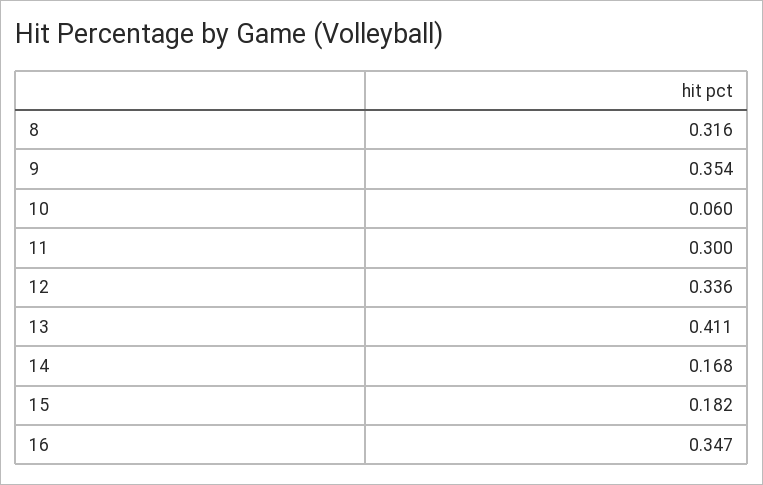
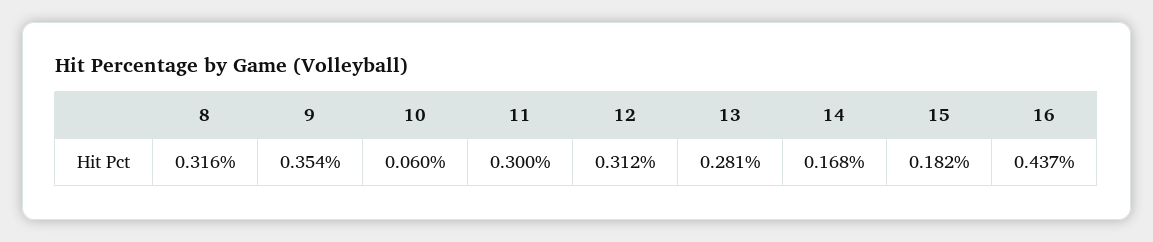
  {
    "8": 0.316,
    "9": 0.354,
    "10": 0.06,
    "11": 0.3,
-   "12": 0.336,
+   "12": 0.312,
-   "13": 0.411,
+   "13": 0.281,
    "14": 0.168,
    "15": 0.182,
-   "16": 0.347
+   "16": 0.437
  }

